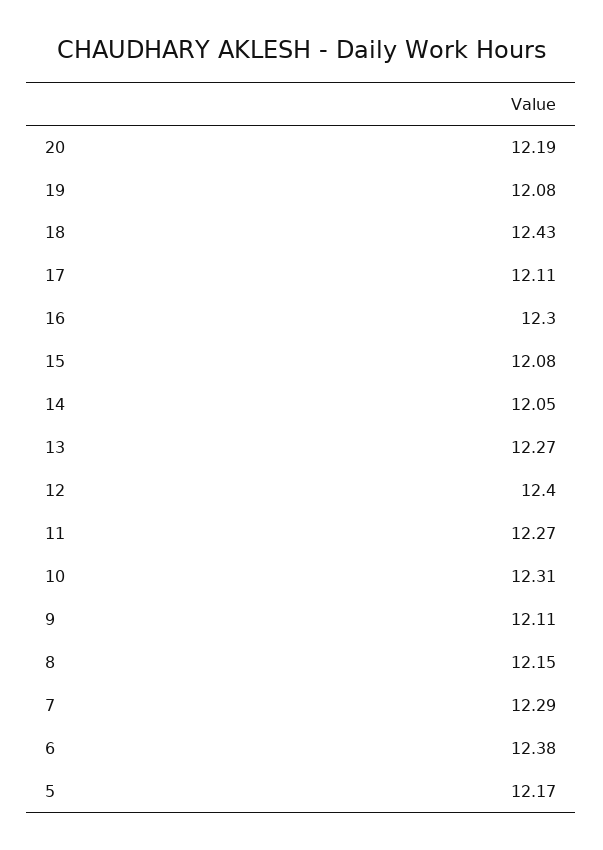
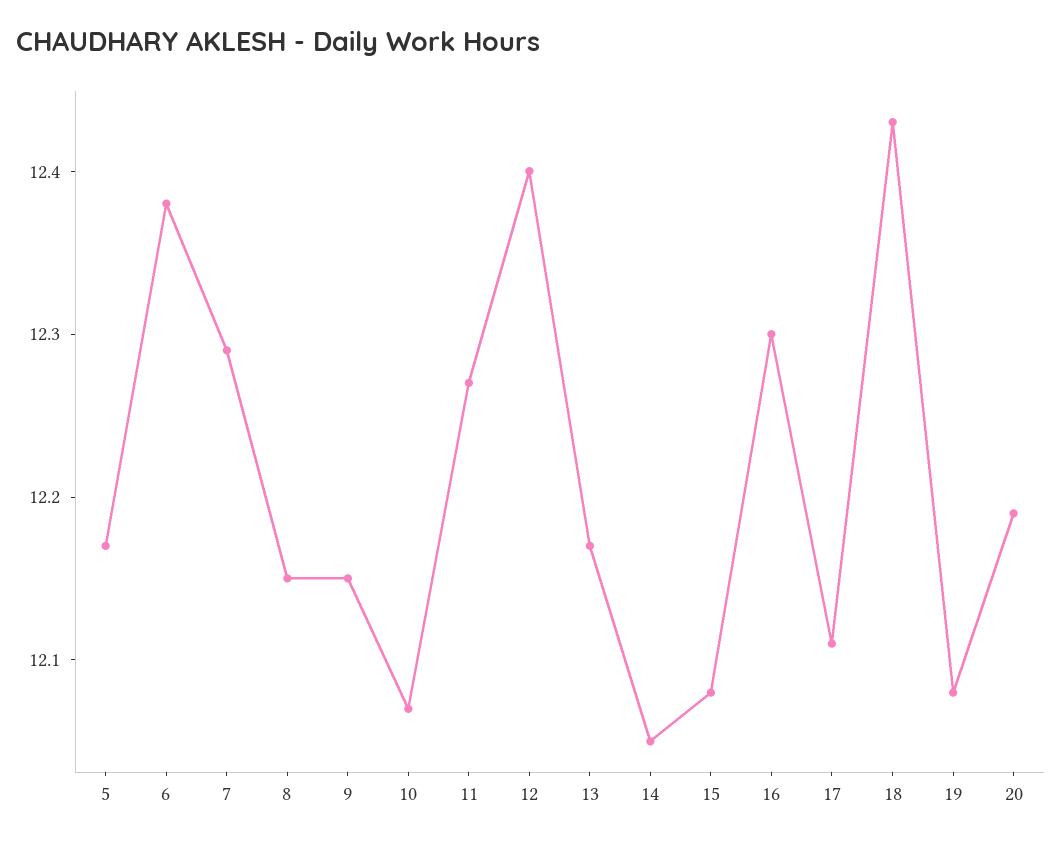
  {
    "20": 12.19,
    "19": 12.08,
    "18": 12.43,
    "17": 12.11,
    "16": 12.3,
    "15": 12.08,
    "14": 12.05,
-   "13": 12.27,
+   "13": 12.17,
    "12": 12.4,
    "11": 12.27,
-   "10": 12.31,
+   "10": 12.07,
-   "9": 12.11,
+   "9": 12.15,
    "8": 12.15,
    "7": 12.29,
    "6": 12.38,
    "5": 12.17
  }

